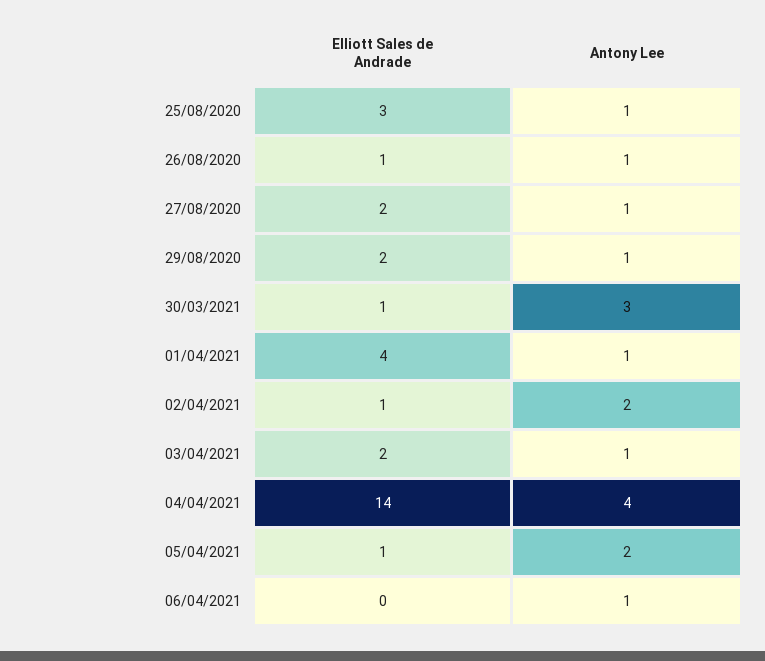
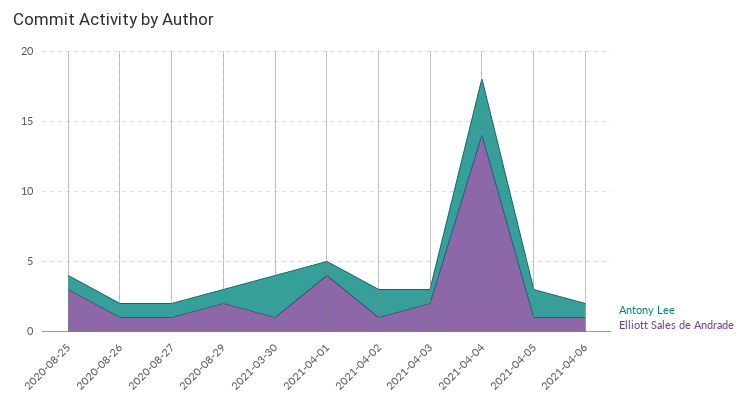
  {
    "Elliott Sales de Andrade": {
      "25/08/2020": 3,
      "26/08/2020": 1,
-     "27/08/2020": 2,
+     "27/08/2020": 1,
      "29/08/2020": 2,
      "30/03/2021": 1,
      "01/04/2021": 4,
      "02/04/2021": 1,
      "03/04/2021": 2,
      "04/04/2021": 14,
      "05/04/2021": 1,
-     "06/04/2021": 0
+     "06/04/2021": 1
    },
    "Antony Lee": {
      "25/08/2020": 1,
      "26/08/2020": 1,
      "27/08/2020": 1,
      "29/08/2020": 1,
      "30/03/2021": 3,
      "01/04/2021": 1,
      "02/04/2021": 2,
      "03/04/2021": 1,
      "04/04/2021": 4,
      "05/04/2021": 2,
      "06/04/2021": 1
    }
  }

